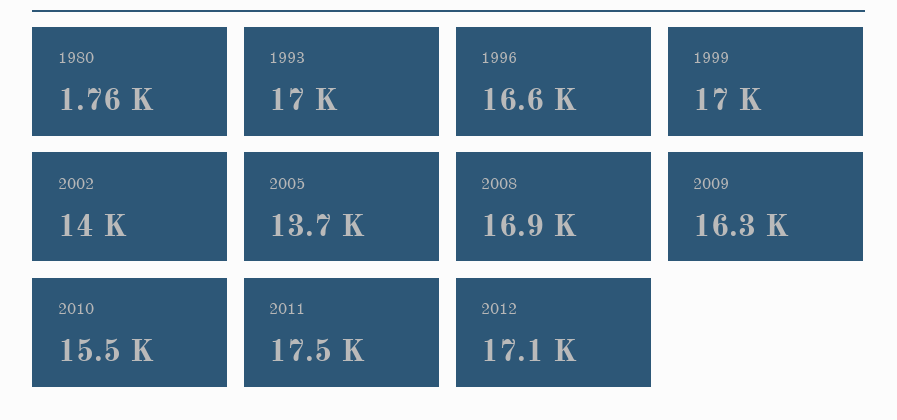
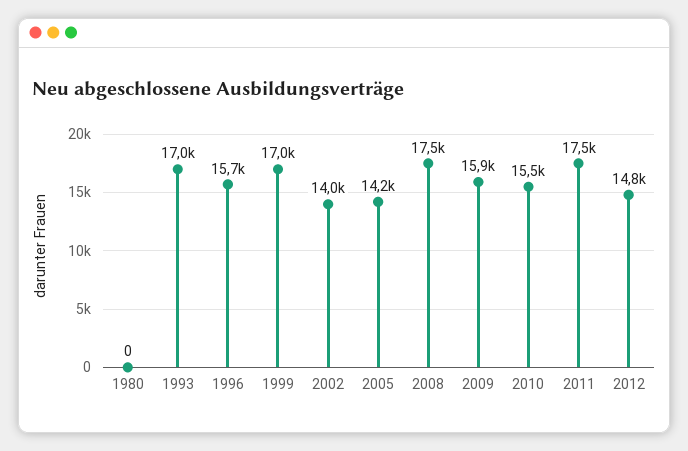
  {
-   "1980": 1760,
+   "1980": 0,
    "1993": 17000,
-   "1996": 16600,
+   "1996": 15700,
    "1999": 17000,
    "2002": 14000,
-   "2005": 13700,
+   "2005": 14200,
-   "2008": 16900,
+   "2008": 17500,
-   "2009": 16300,
+   "2009": 15900,
    "2010": 15500,
    "2011": 17500,
-   "2012": 17100
+   "2012": 14800
  }

